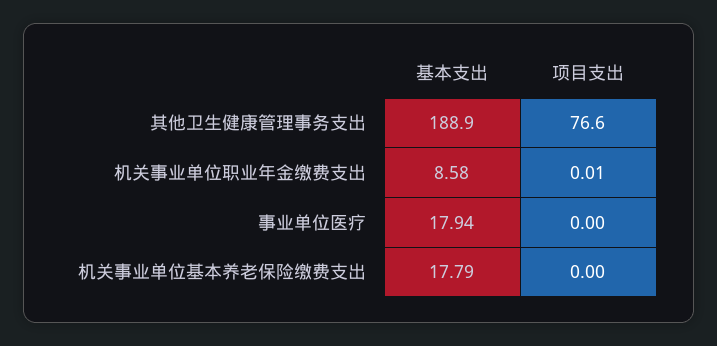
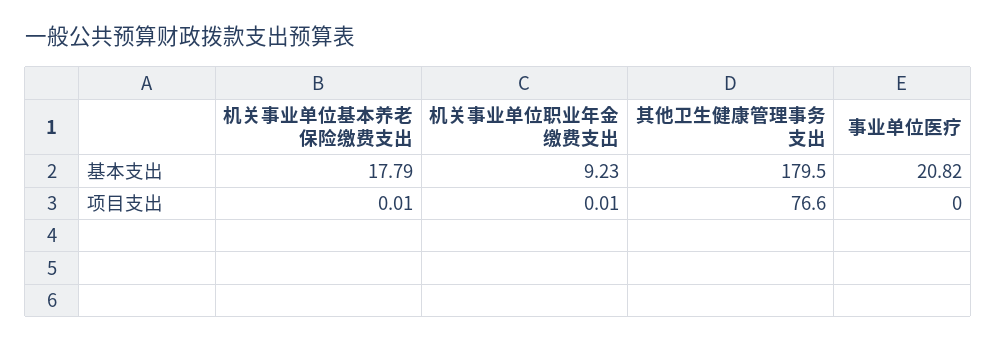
  {
    "基本支出": {
-     "其他卫生健康管理事务支出": 188.9,
+     "其他卫生健康管理事务支出": 179.5,
-     "机关事业单位职业年金缴费支出": 8.58,
+     "机关事业单位职业年金缴费支出": 9.23,
-     "事业单位医疗": 17.94,
+     "事业单位医疗": 20.82,
      "机关事业单位基本养老保险缴费支出": 17.79
    },
    "项目支出": {
      "其他卫生健康管理事务支出": 76.6,
      "机关事业单位职业年金缴费支出": 0.01,
      "事业单位医疗": 0,
-     "机关事业单位基本养老保险缴费支出": 0
+     "机关事业单位基本养老保险缴费支出": 0.01
    }
  }

